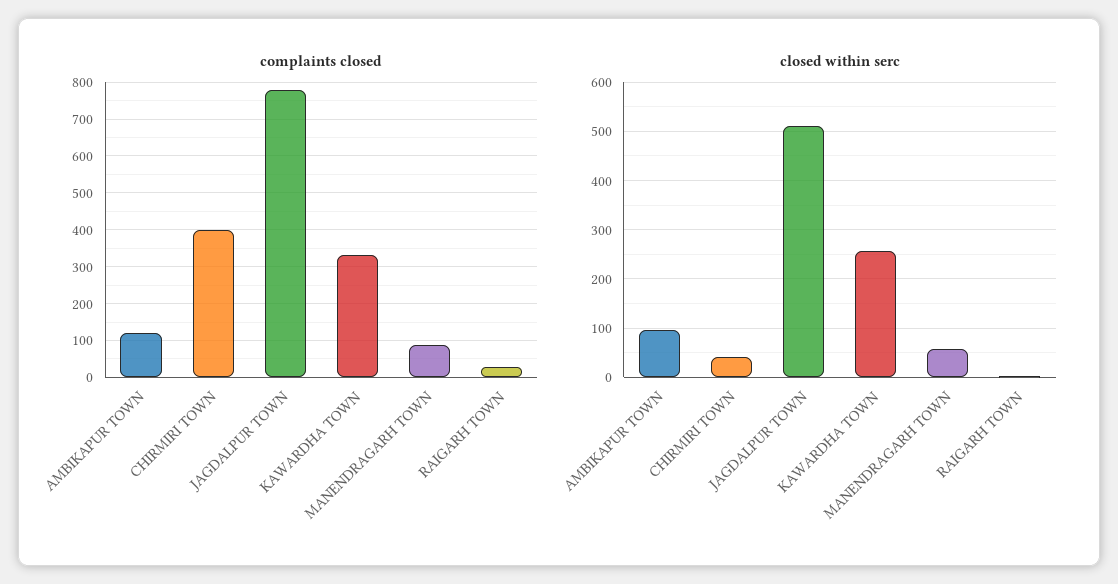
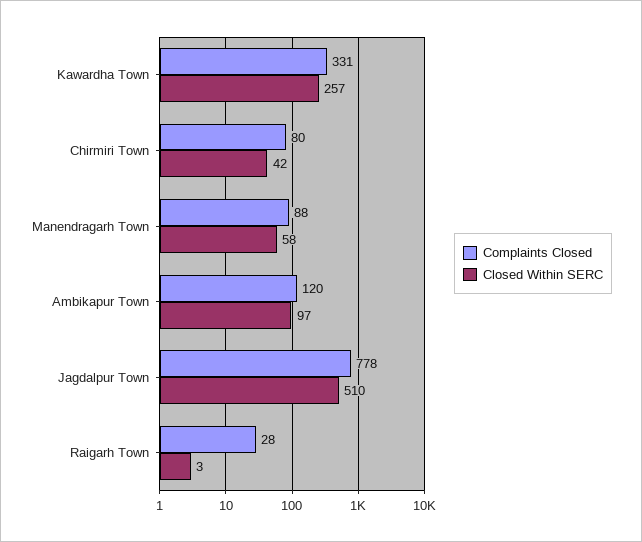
  {
    "complaints closed": {
      "AMBIKAPUR TOWN": 120,
-     "CHIRMIRI TOWN": 400,
+     "CHIRMIRI TOWN": 80,
      "JAGDALPUR TOWN": 778,
      "KAWARDHA TOWN": 331,
      "MANENDRAGARH TOWN": 88,
      "RAIGARH TOWN": 28
    },
    "closed within serc": {
      "AMBIKAPUR TOWN": 97,
      "CHIRMIRI TOWN": 42,
      "JAGDALPUR TOWN": 510,
      "KAWARDHA TOWN": 257,
      "MANENDRAGARH TOWN": 58,
      "RAIGARH TOWN": 3
    }
  }

